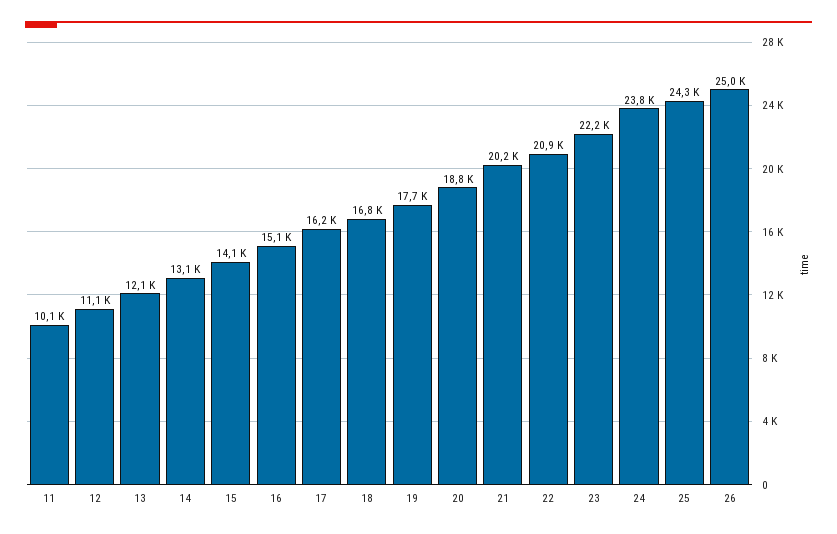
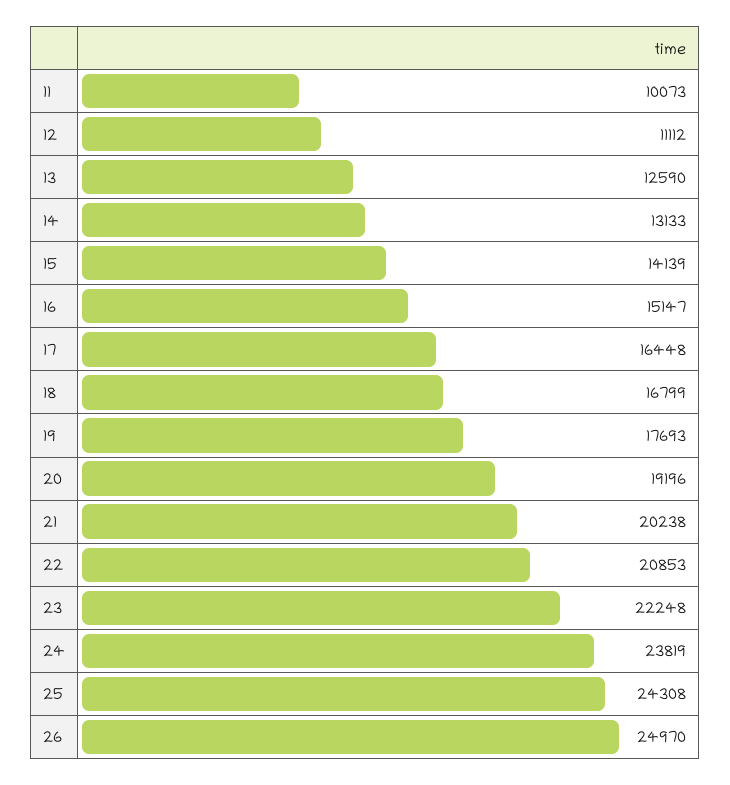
  {
    "11": 10073,
    "12": 11112,
-   "13": 12100,
+   "13": 12590,
    "14": 13133,
    "15": 14139,
    "16": 15147,
-   "17": 16200,
+   "17": 16448,
    "18": 16799,
    "19": 17693,
-   "20": 18800,
+   "20": 19196,
    "21": 20238,
    "22": 20853,
    "23": 22248,
    "24": 23819,
    "25": 24308,
    "26": 24970
  }

